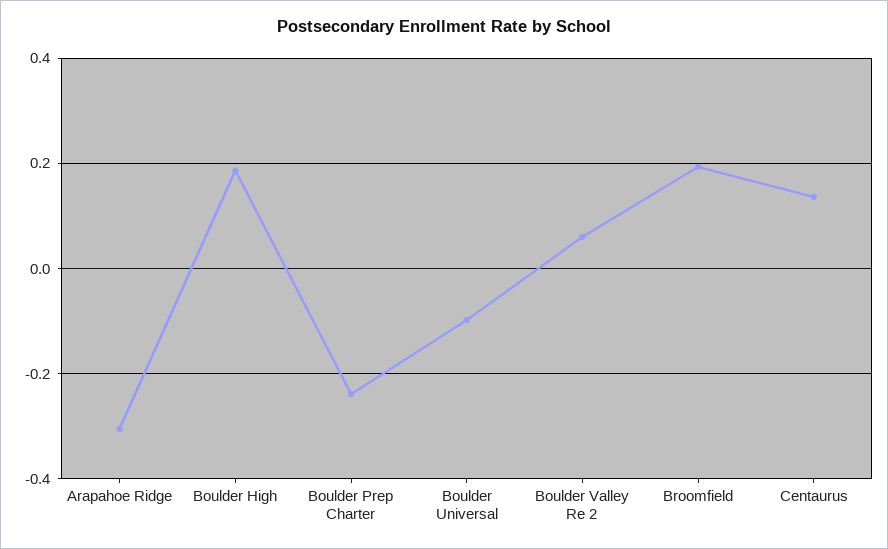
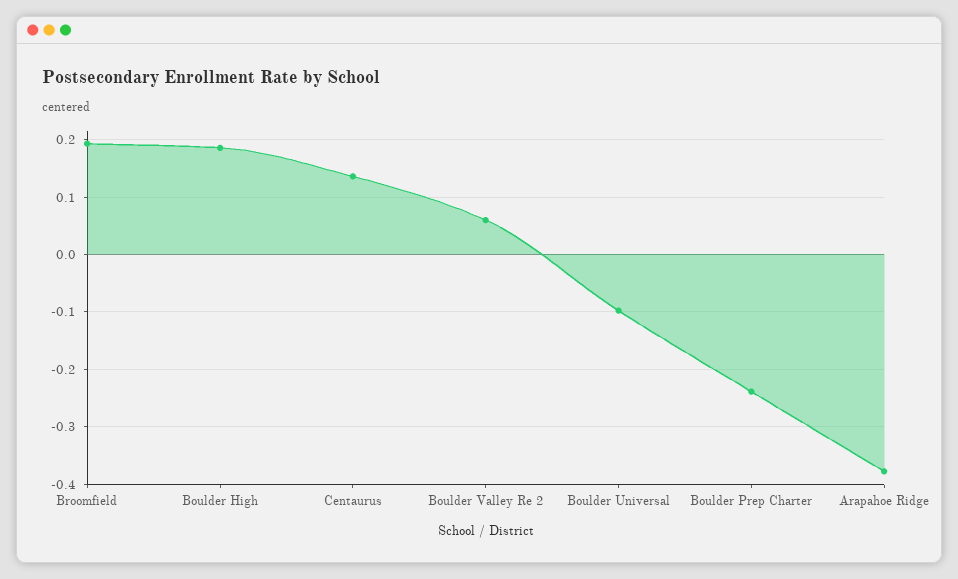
  {
-   "Arapahoe Ridge": -0.3,
+   "Arapahoe Ridge": -0.38,
    "Boulder High": 0.18,
    "Boulder Prep Charter": -0.24,
    "Boulder Universal": -0.1,
    "Boulder Valley Re 2": 0.06,
    "Broomfield": 0.2,
    "Centaurus": 0.14
  }

